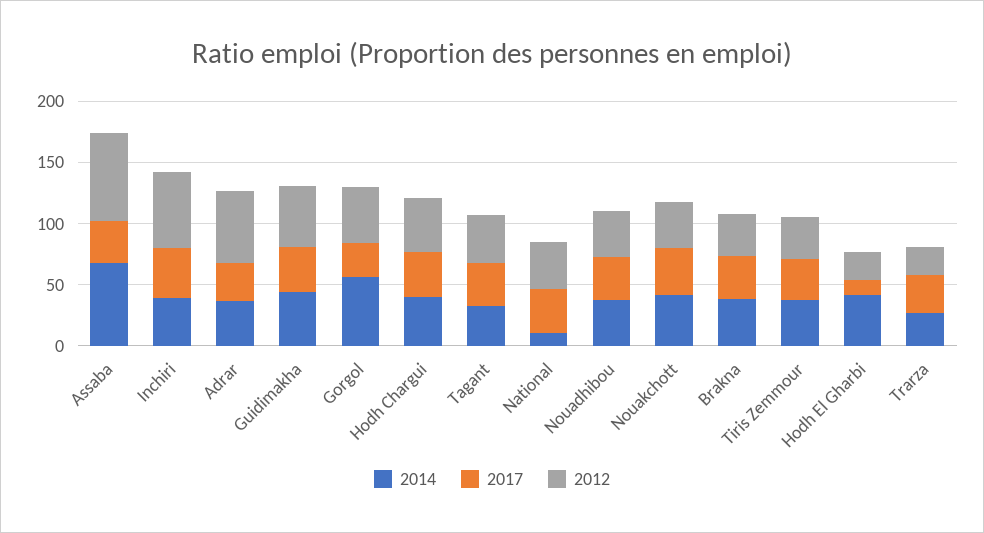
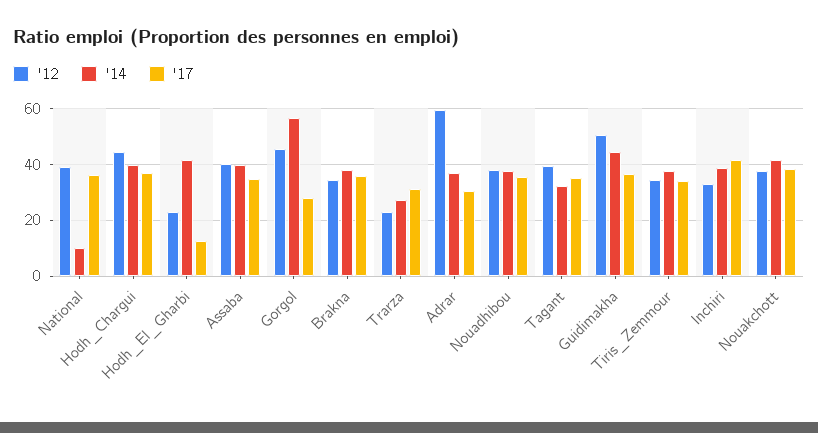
  {
    "2014": {
-     "Assaba": 70,
+     "Assaba": 40,
      "Inchiri": 37.5,
      "Adrar": 37.5,
      "Guidimakha": 45,
      "Gorgol": 57.5,
      "Hodh Chargui": 40,
      "Tagant": 32.5,
      "National": 10,
      "Nouadhibou": 37.5,
      "Nouakchott": 42.5,
      "Brakna": 37.5,
      "Tiris Zemmour": 37.5,
      "Hodh El Gharbi": 42.5,
      "Trarza": 27.5
    },
    "2017": {
      "Assaba": 35,
      "Inchiri": 42.5,
      "Adrar": 30,
      "Guidimakha": 37.5,
      "Gorgol": 27.5,
      "Hodh Chargui": 37.5,
      "Tagant": 35,
      "National": 35,
      "Nouadhibou": 35,
      "Nouakchott": 37.5,
      "Brakna": 35,
      "Tiris Zemmour": 35,
      "Hodh El Gharbi": 12.5,
      "Trarza": 30
    },
    "2012": {
-     "Assaba": 70,
+     "Assaba": 40,
-     "Inchiri": 60,
+     "Inchiri": 32.5,
      "Adrar": 60,
      "Guidimakha": 50,
      "Gorgol": 45,
      "Hodh Chargui": 45,
      "Tagant": 40,
      "National": 40,
      "Nouadhibou": 37.5,
      "Nouakchott": 37.5,
      "Brakna": 35,
      "Tiris Zemmour": 35,
      "Hodh El Gharbi": 22.5,
      "Trarza": 22.5
    }
  }

